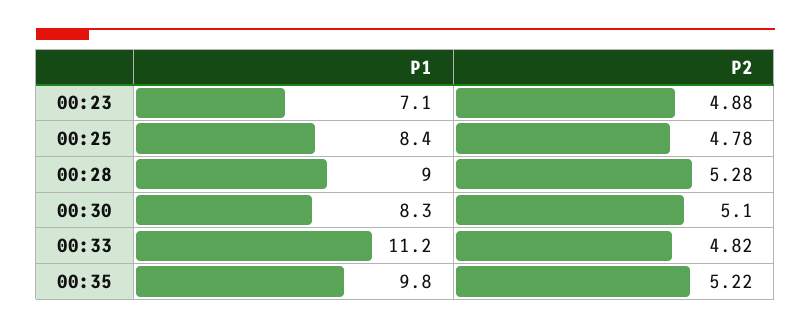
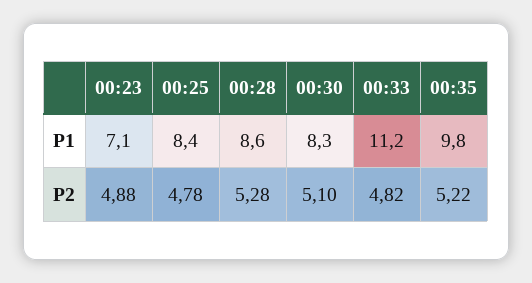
  {
    "P1": {
      "00:23": 7.1,
      "00:25": 8.4,
-     "00:28": 9,
+     "00:28": 8.6,
      "00:30": 8.3,
      "00:33": 11.2,
      "00:35": 9.8
    },
    "P2": {
      "00:23": 4.88,
      "00:25": 4.78,
      "00:28": 5.28,
      "00:30": 5.1,
      "00:33": 4.82,
      "00:35": 5.22
    }
  }

